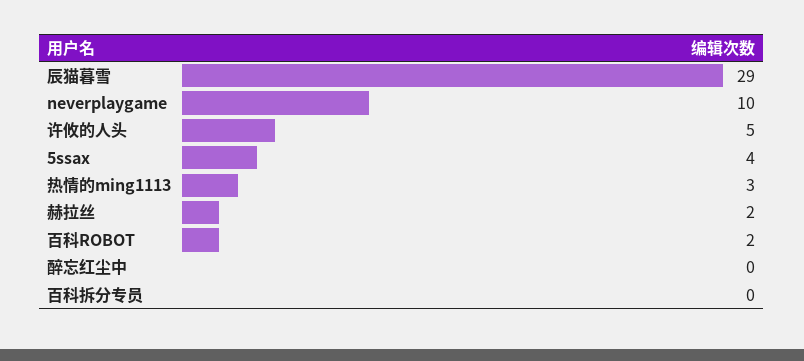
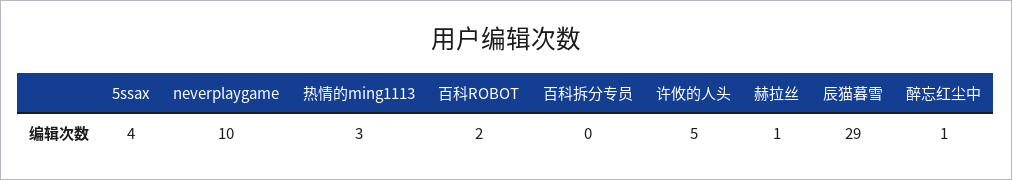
  {
    "辰猫暮雪": 29,
    "neverplaygame": 10,
    "许攸的人头": 5,
    "5ssax": 4,
    "热情的ming1113": 3,
-   "赫拉丝": 2,
+   "赫拉丝": 1,
    "百科ROBOT": 2,
-   "醉忘红尘中": 0,
+   "醉忘红尘中": 1,
    "百科拆分专员": 0
  }

